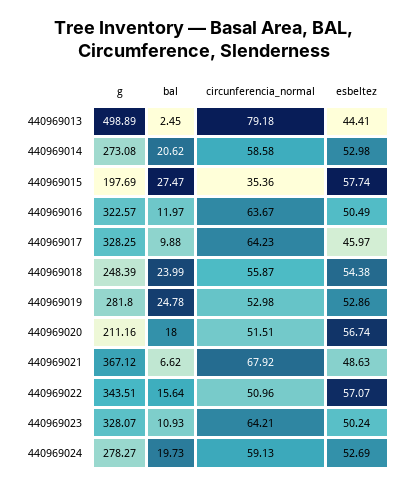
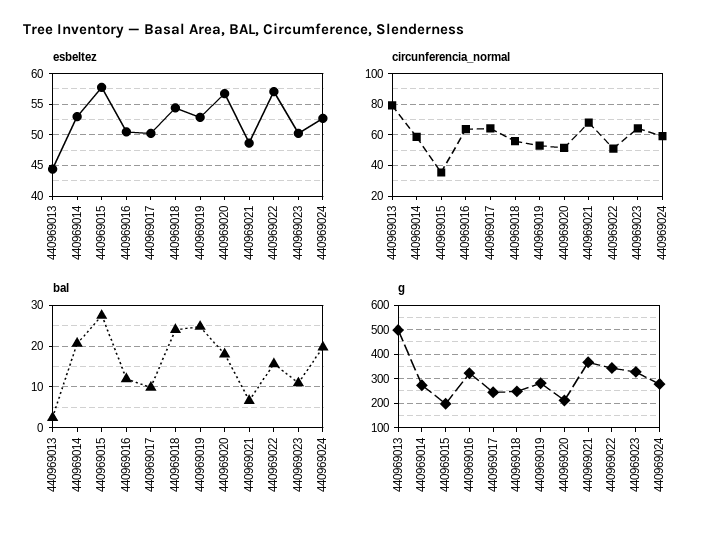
  {
    "g": {
      "440969013": 498.89,
      "440969014": 273.08,
      "440969015": 197.69,
      "440969016": 322.57,
-     "440969017": 328.25,
+     "440969017": 250,
      "440969018": 248.39,
      "440969019": 281.8,
      "440969020": 211.16,
      "440969021": 367.12,
      "440969022": 343.51,
      "440969023": 328.07,
      "440969024": 278.27
    },
    "bal": {
      "440969013": 2.45,
      "440969014": 20.62,
      "440969015": 27.47,
      "440969016": 11.97,
      "440969017": 9.88,
      "440969018": 23.99,
      "440969019": 24.78,
      "440969020": 18,
      "440969021": 6.62,
      "440969022": 15.64,
      "440969023": 10.93,
      "440969024": 19.73
    },
    "circunferencia_normal": {
      "440969013": 79.18,
      "440969014": 58.58,
      "440969015": 35.36,
      "440969016": 63.67,
      "440969017": 64.23,
      "440969018": 55.87,
      "440969019": 52.98,
      "440969020": 51.51,
      "440969021": 67.92,
      "440969022": 50.96,
      "440969023": 64.21,
      "440969024": 59.13
    },
    "esbeltez": {
      "440969013": 44.41,
      "440969014": 52.98,
      "440969015": 57.74,
      "440969016": 50.49,
-     "440969017": 45.97,
+     "440969017": 50,
      "440969018": 54.38,
      "440969019": 52.86,
      "440969020": 56.74,
      "440969021": 48.63,
      "440969022": 57.07,
      "440969023": 50.24,
      "440969024": 52.69
    }
  }

